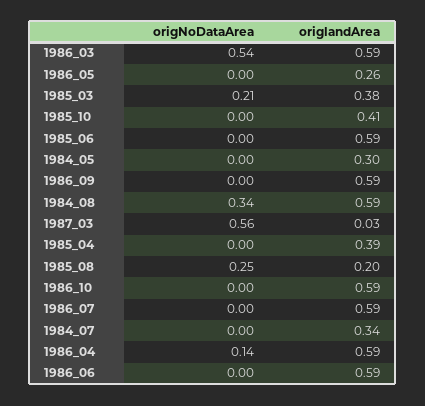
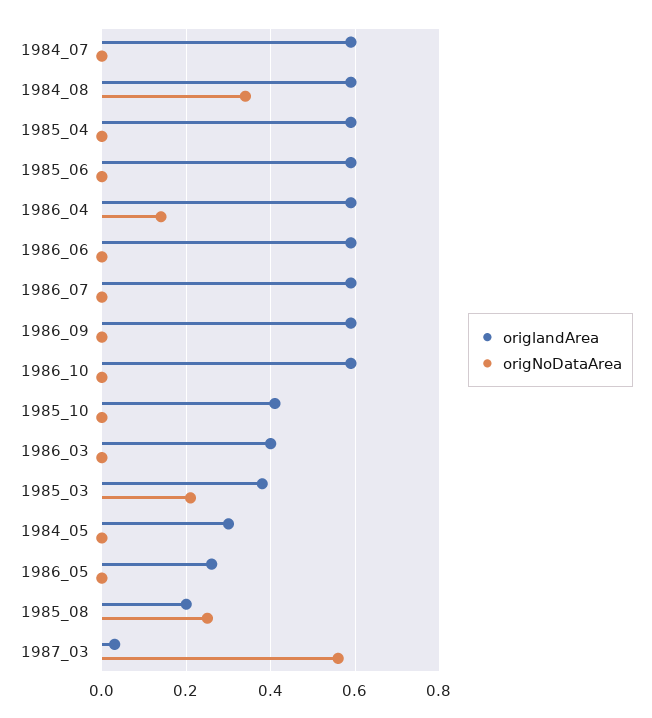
  {
    "origNoDataArea": {
-     "1986_03": 0.54,
+     "1986_03": 0,
      "1986_05": 0,
      "1985_03": 0.21,
      "1985_10": 0,
      "1985_06": 0,
      "1984_05": 0,
      "1986_09": 0,
      "1984_08": 0.34,
      "1987_03": 0.56,
      "1985_04": 0,
      "1985_08": 0.25,
      "1986_10": 0,
      "1986_07": 0,
      "1984_07": 0,
      "1986_04": 0.14,
      "1986_06": 0
    },
    "origlandArea": {
-     "1986_03": 0.59,
+     "1986_03": 0.4,
      "1986_05": 0.26,
      "1985_03": 0.38,
      "1985_10": 0.41,
      "1985_06": 0.59,
      "1984_05": 0.3,
      "1986_09": 0.59,
      "1984_08": 0.59,
      "1987_03": 0.03,
-     "1985_04": 0.39,
+     "1985_04": 0.6,
      "1985_08": 0.2,
      "1986_10": 0.59,
      "1986_07": 0.59,
-     "1984_07": 0.34,
+     "1984_07": 0.6,
      "1986_04": 0.59,
      "1986_06": 0.59
    }
  }

